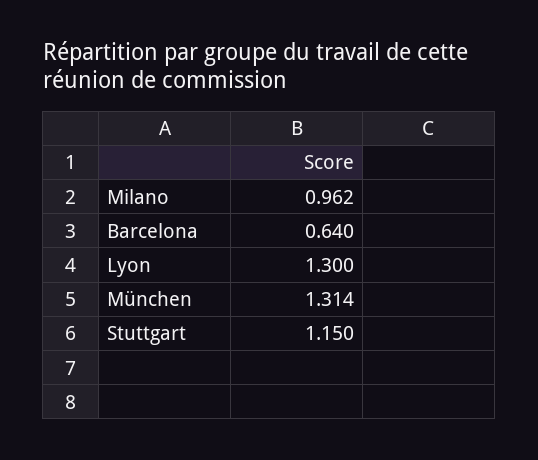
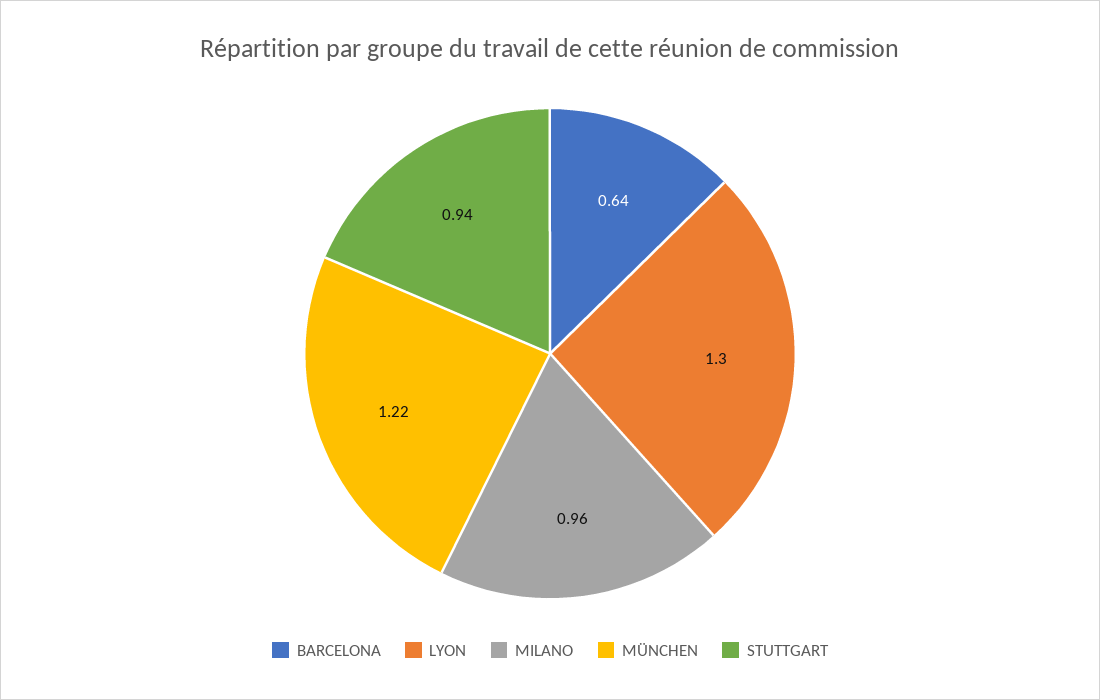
  {
    "Milano": 0.962,
    "Barcelona": 0.64,
    "Lyon": 1.3,
-   "München": 1.314,
+   "München": 1.22,
-   "Stuttgart": 1.15
+   "Stuttgart": 0.94
  }

